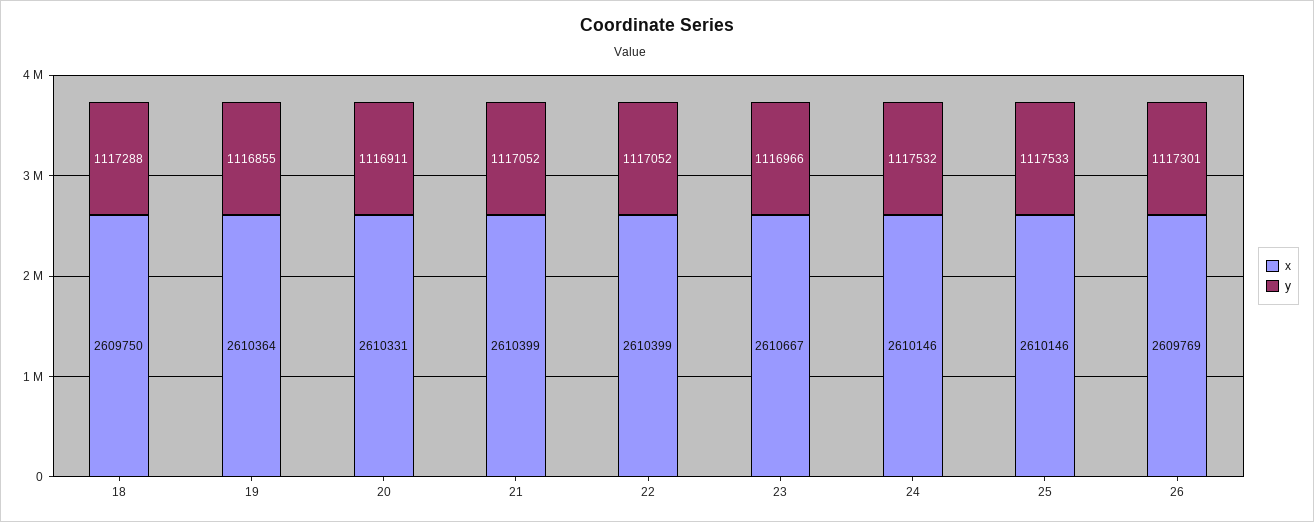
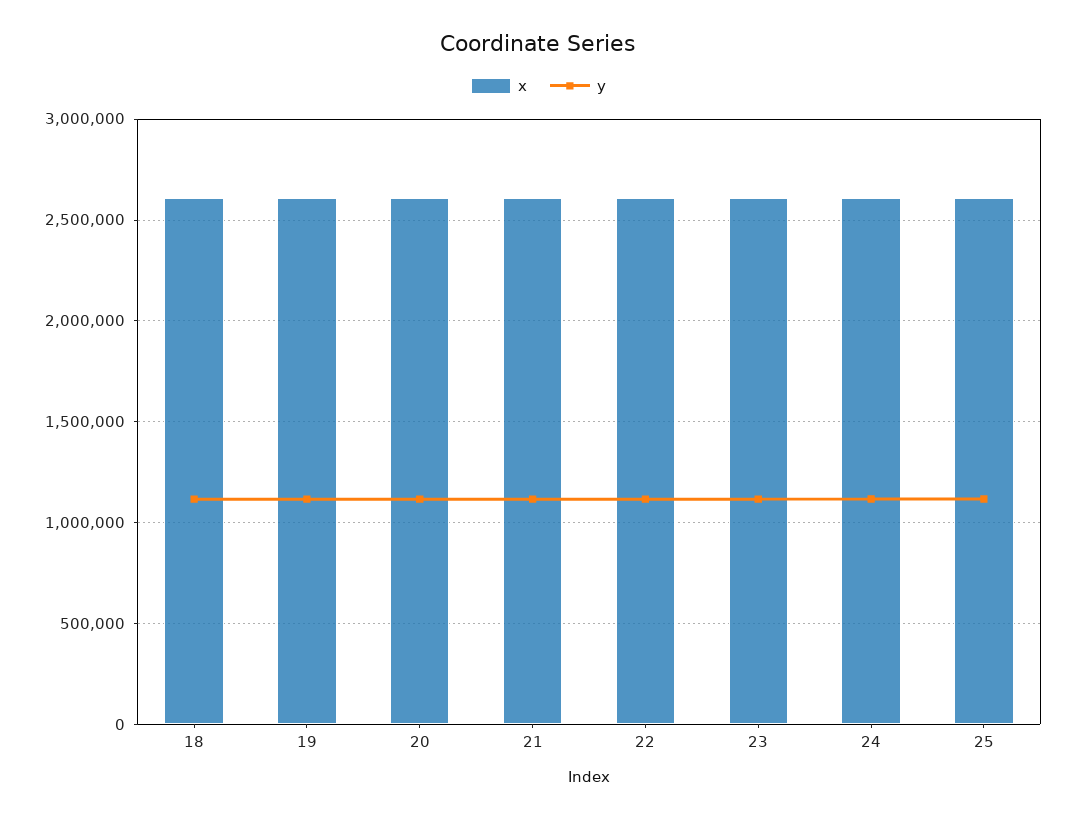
  {
    "x": {
      "18": 2609750,
      "19": 2610364,
      "20": 2610331,
      "21": 2610399,
      "22": 2610399,
      "23": 2610667,
      "24": 2610146,
-     "25": 2610146,
+     "25": 2610146
-     "26": 2609769
    },
    "y": {
      "18": 1117288,
      "19": 1116855,
      "20": 1116911,
      "21": 1117052,
      "22": 1117052,
      "23": 1116966,
      "24": 1117532,
-     "25": 1117533,
+     "25": 1117533
-     "26": 1117301
    }
  }

